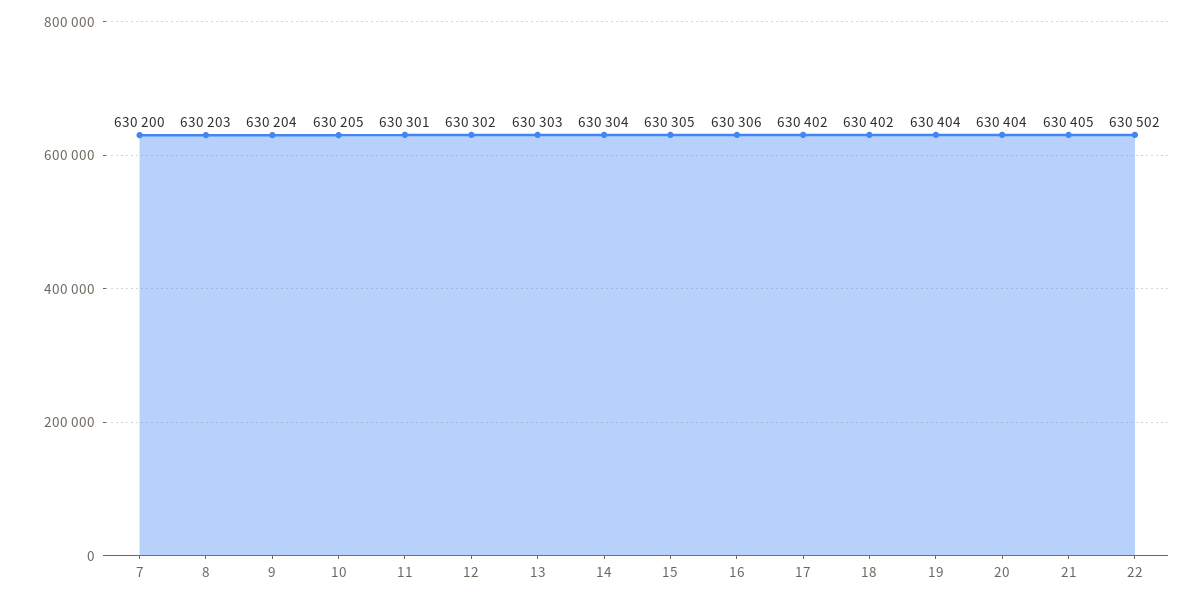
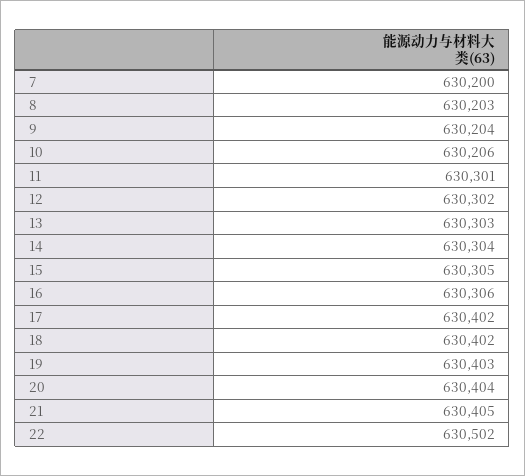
  {
    "7": 630200,
    "8": 630203,
    "9": 630204,
-   "10": 630205,
+   "10": 630206,
    "11": 630301,
    "12": 630302,
    "13": 630303,
    "14": 630304,
    "15": 630305,
    "16": 630306,
    "17": 630402,
    "18": 630402,
-   "19": 630404,
+   "19": 630403,
    "20": 630404,
    "21": 630405,
    "22": 630502
  }

